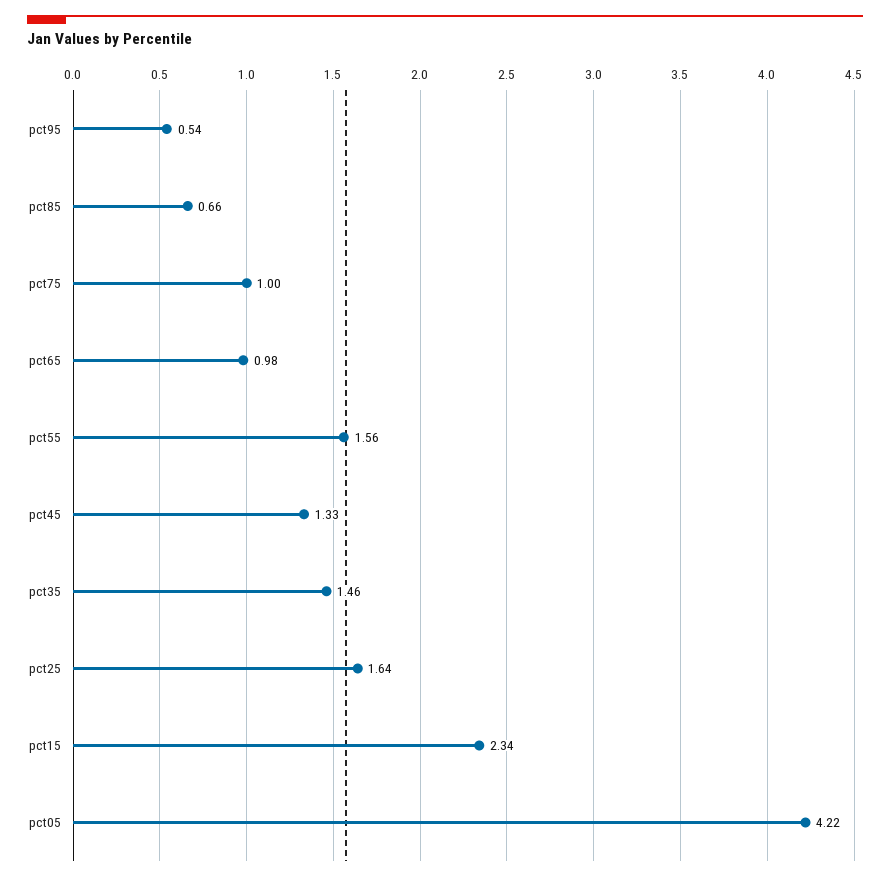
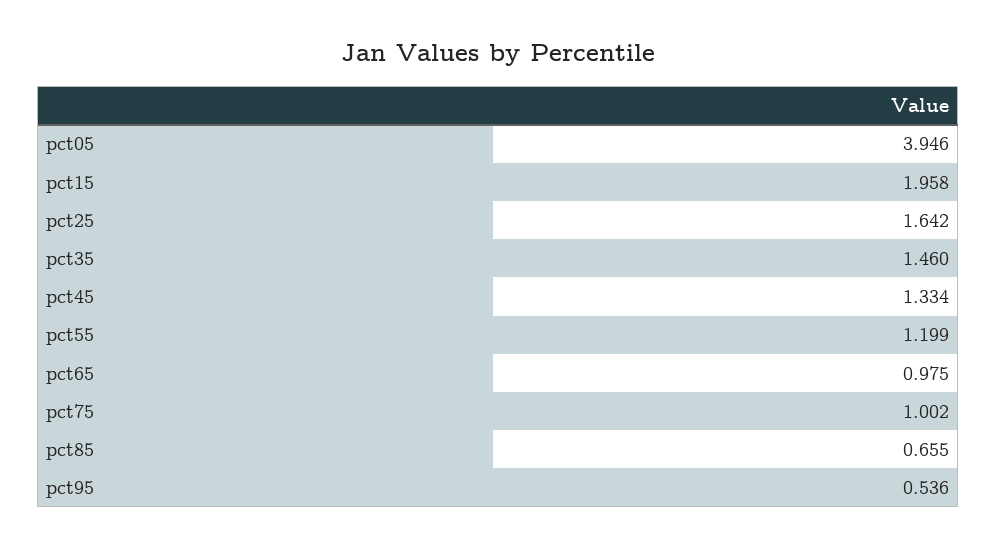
  {
    "pct95": 0.536,
    "pct85": 0.655,
    "pct75": 1.002,
    "pct65": 0.975,
-   "pct55": 1.56,
+   "pct55": 1.199,
    "pct45": 1.334,
    "pct35": 1.46,
    "pct25": 1.642,
-   "pct15": 2.34,
+   "pct15": 1.958,
-   "pct05": 4.22
+   "pct05": 3.946
  }

